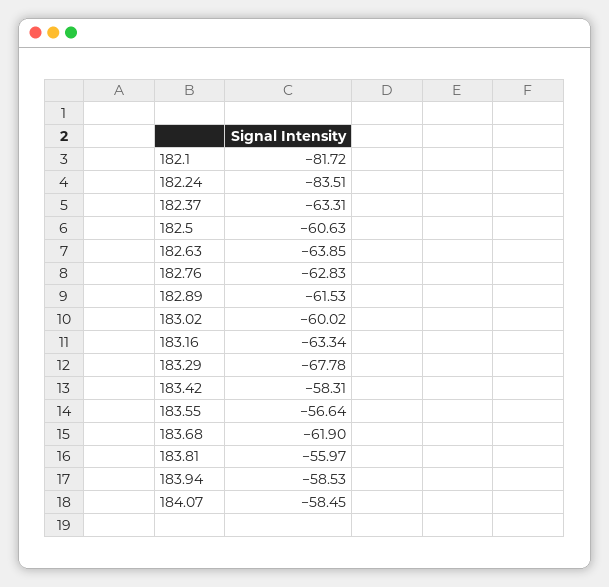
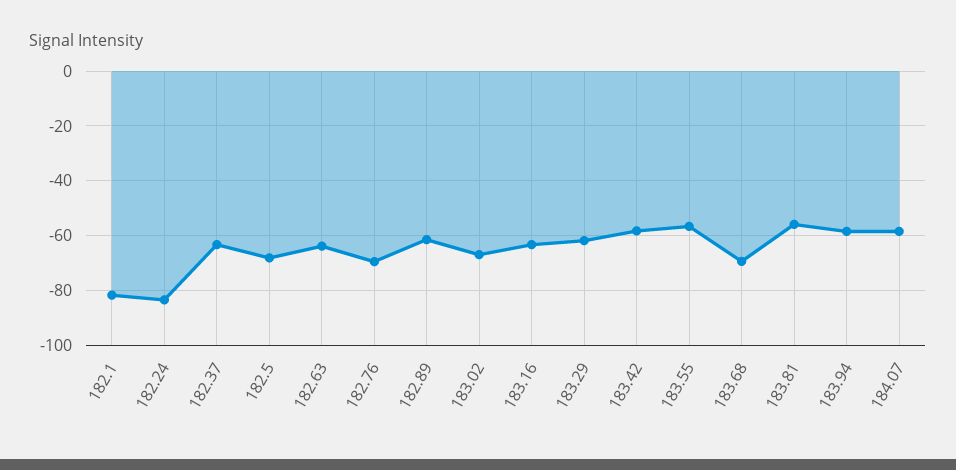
  {
    "182.1": -81.72,
    "182.24": -83.51,
    "182.37": -63.31,
-   "182.5": -60.63,
+   "182.5": -67.5,
    "182.63": -63.85,
-   "182.76": -62.83,
+   "182.76": -70,
    "182.89": -61.53,
-   "183.02": -60.02,
+   "183.02": -67.5,
    "183.16": -63.34,
-   "183.29": -67.78,
+   "183.29": -62.5,
    "183.42": -58.31,
    "183.55": -56.64,
-   "183.68": -61.9,
+   "183.68": -70,
    "183.81": -55.97,
    "183.94": -58.53,
    "184.07": -58.45
  }

